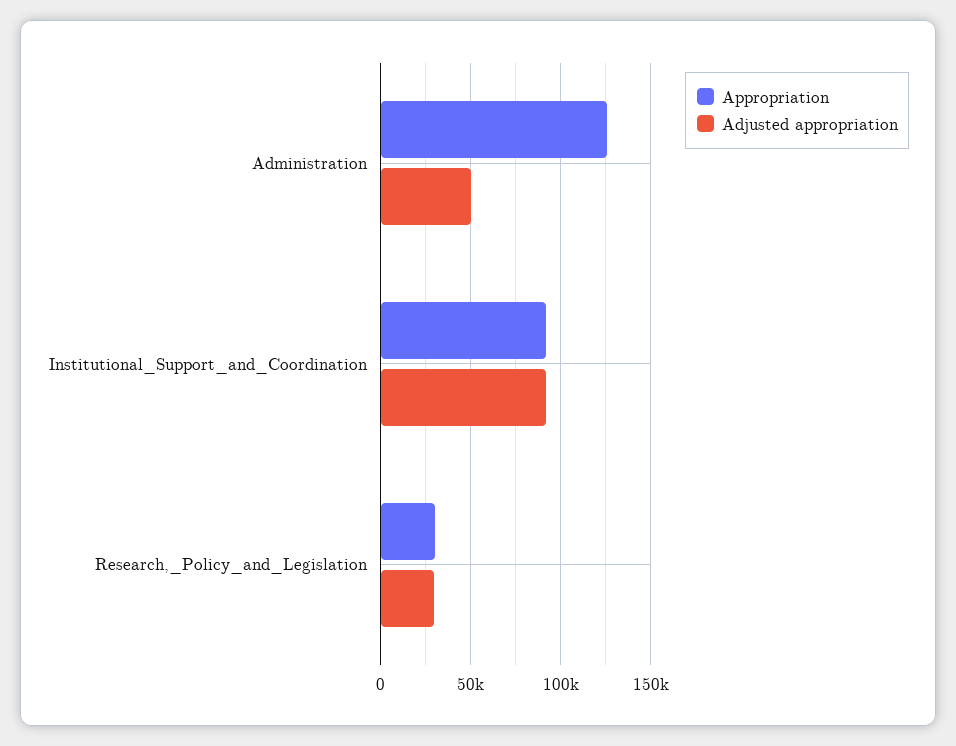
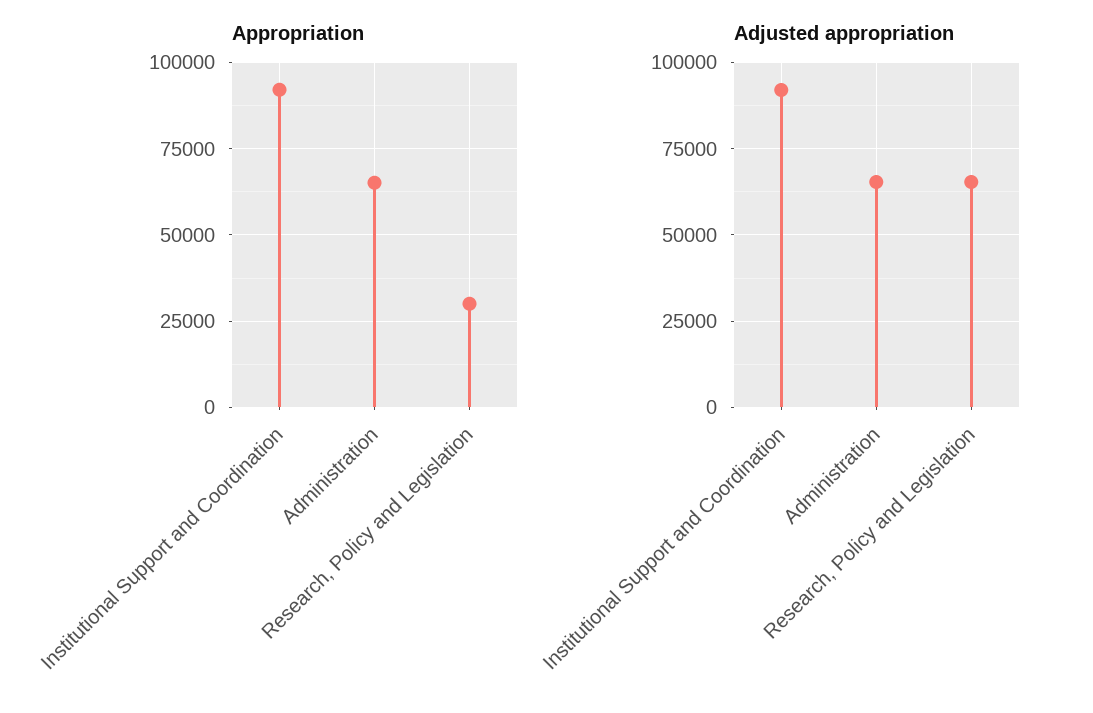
  {
    "Appropriation": {
-     "Administration": 125000,
+     "Administration": 65000,
      "Institutional_Support_and_Coordination": 92500,
      "Research,_Policy_and_Legislation": 30000
    },
    "Adjusted appropriation": {
-     "Administration": 50000,
+     "Administration": 65000,
      "Institutional_Support_and_Coordination": 92500,
-     "Research,_Policy_and_Legislation": 30000
+     "Research,_Policy_and_Legislation": 65000
    }
  }

